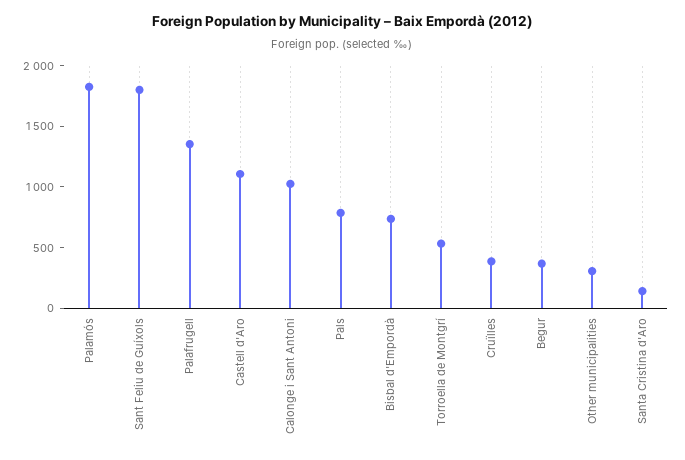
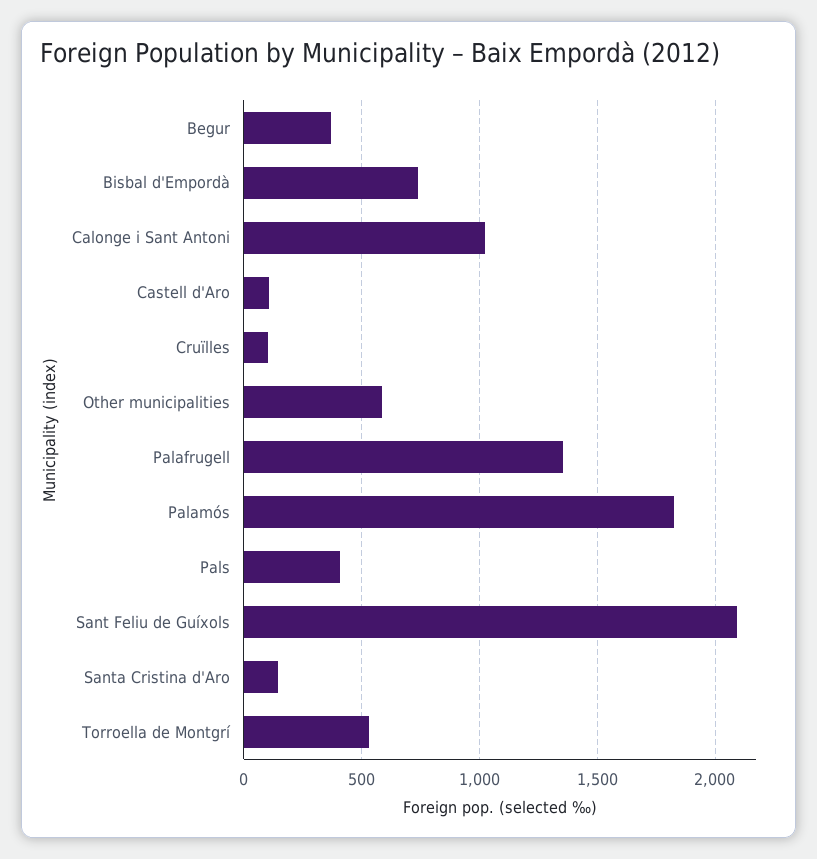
  {
    "Palamós": 1800,
-   "Sant Feliu de Guíxols": 1800,
+   "Sant Feliu de Guíxols": 2100,
    "Palafrugell": 1350,
-   "Castell d'Aro": 1100,
+   "Castell d'Aro": 100,
    "Calonge i Sant Antoni": 1050,
-   "Pals": 800,
+   "Pals": 400,
    "Bisbal d'Empordà": 750,
    "Torroella de Montgrí": 550,
-   "Cruïlles": 400,
+   "Cruïlles": 100,
    "Begur": 350,
-   "Other municipalities": 300,
+   "Other municipalities": 600,
    "Santa Cristina d'Aro": 150
  }

